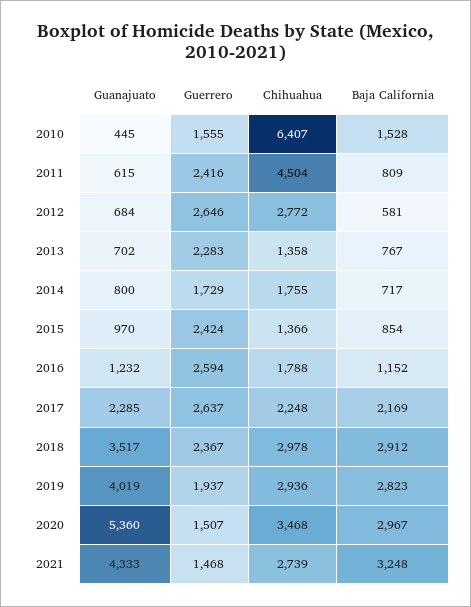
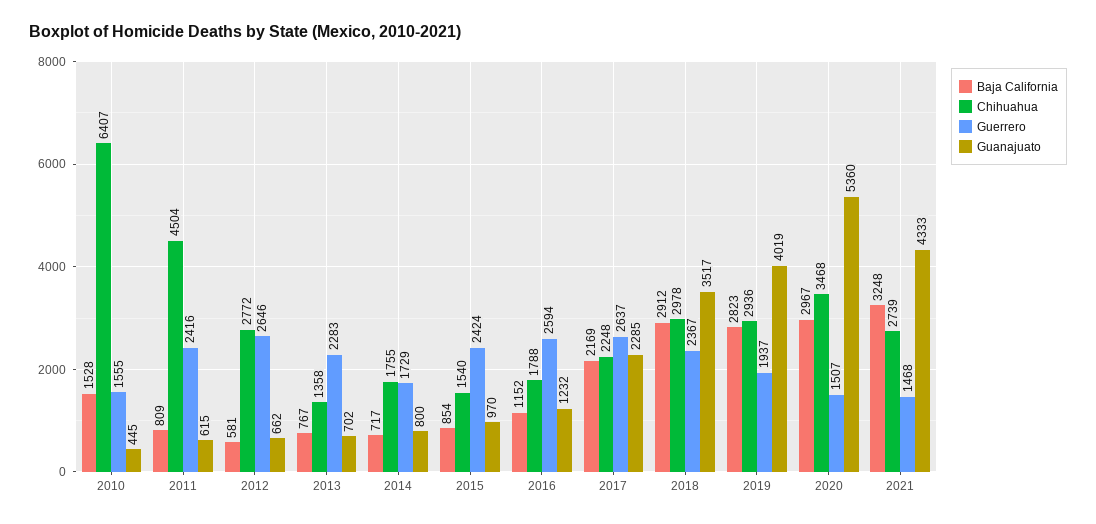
  {
    "Guanajuato": {
      "2010": 445,
      "2011": 615,
-     "2012": 684,
+     "2012": 662,
      "2013": 702,
      "2014": 800,
      "2015": 970,
      "2016": 1232,
      "2017": 2285,
      "2018": 3517,
      "2019": 4019,
      "2020": 5360,
      "2021": 4333
    },
    "Guerrero": {
      "2010": 1555,
      "2011": 2416,
      "2012": 2646,
      "2013": 2283,
      "2014": 1729,
      "2015": 2424,
      "2016": 2594,
      "2017": 2637,
      "2018": 2367,
      "2019": 1937,
      "2020": 1507,
      "2021": 1468
    },
    "Chihuahua": {
      "2010": 6407,
      "2011": 4504,
      "2012": 2772,
      "2013": 1358,
      "2014": 1755,
-     "2015": 1366,
+     "2015": 1540,
      "2016": 1788,
      "2017": 2248,
      "2018": 2978,
      "2019": 2936,
      "2020": 3468,
      "2021": 2739
    },
    "Baja California": {
      "2010": 1528,
      "2011": 809,
      "2012": 581,
      "2013": 767,
      "2014": 717,
      "2015": 854,
      "2016": 1152,
      "2017": 2169,
      "2018": 2912,
      "2019": 2823,
      "2020": 2967,
      "2021": 3248
    }
  }

